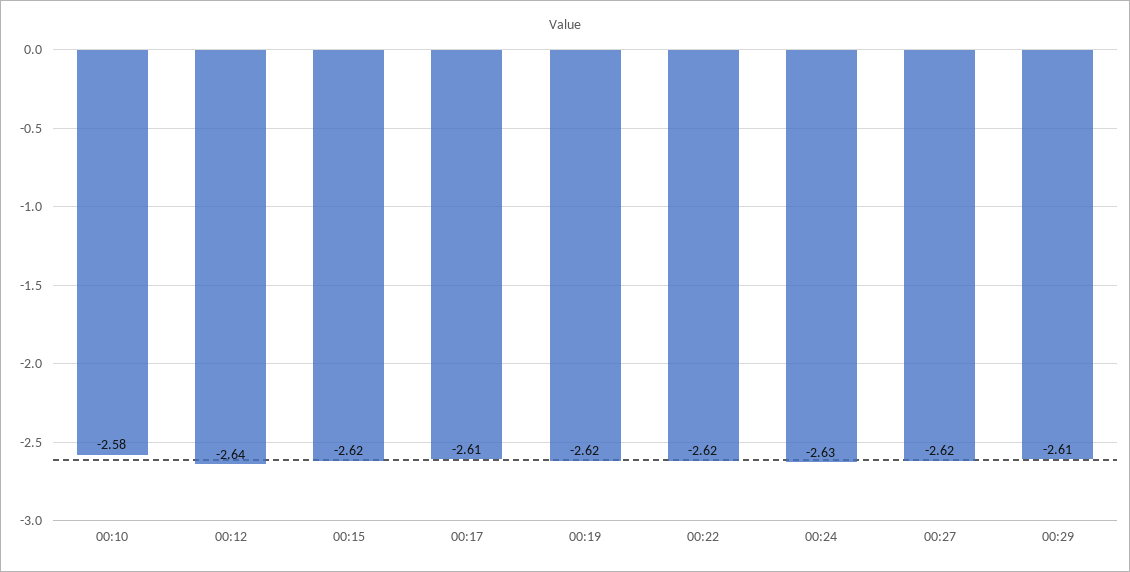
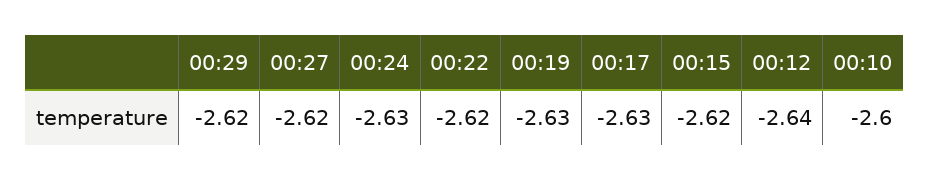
  {
-   "00:10": -2.58,
+   "00:10": -2.6,
    "00:12": -2.64,
    "00:15": -2.62,
-   "00:17": -2.61,
+   "00:17": -2.63,
-   "00:19": -2.62,
+   "00:19": -2.63,
    "00:22": -2.62,
    "00:24": -2.63,
    "00:27": -2.62,
-   "00:29": -2.61
+   "00:29": -2.62
  }

